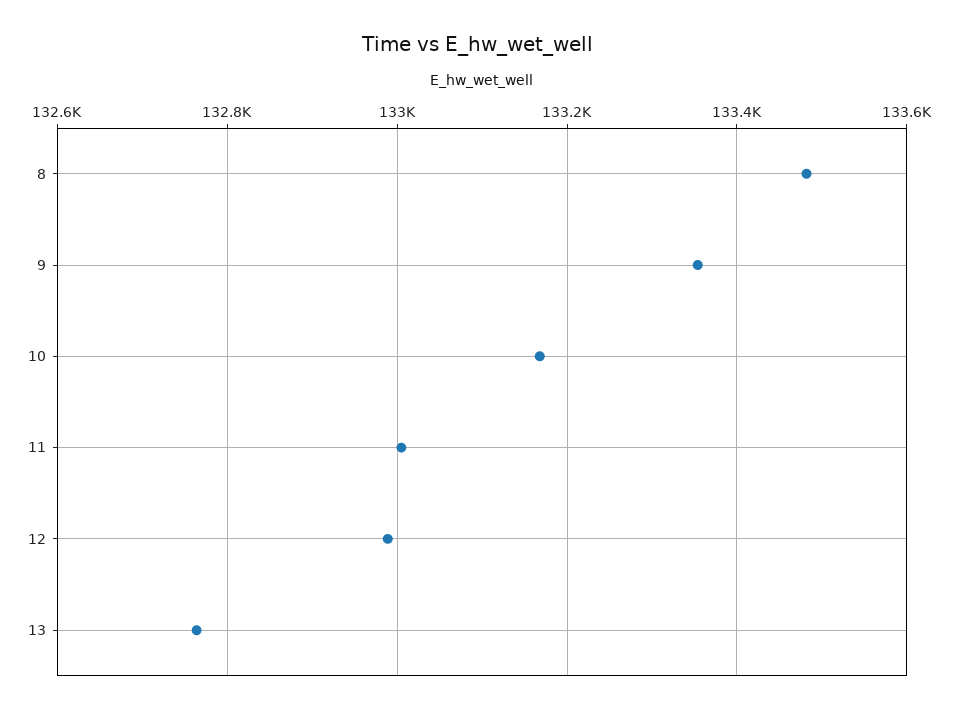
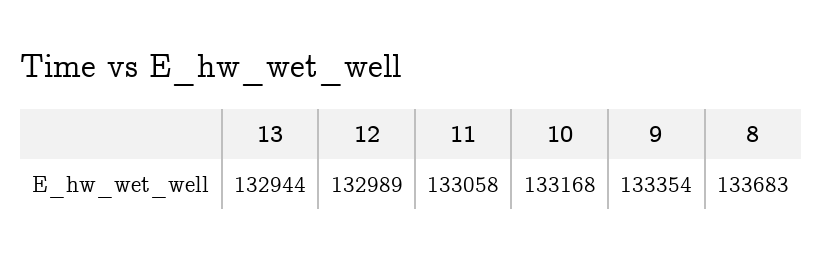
  {
-   "8": 133480,
+   "8": 133683,
    "9": 133354,
    "10": 133168,
-   "11": 133000,
+   "11": 133058,
    "12": 132989,
-   "13": 132760
+   "13": 132944
  }

